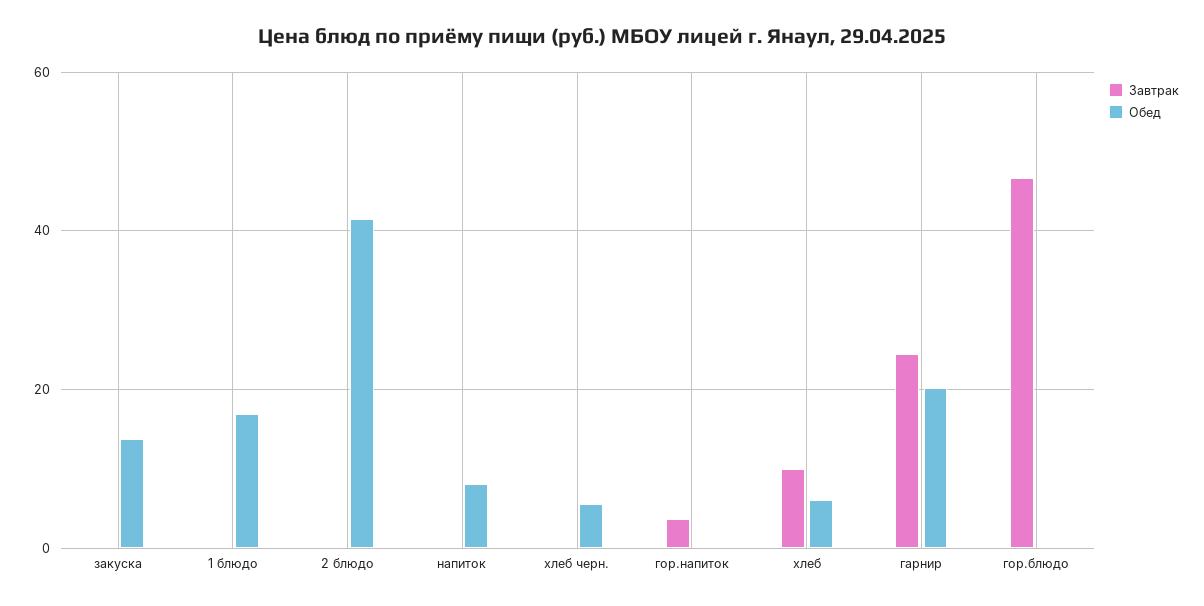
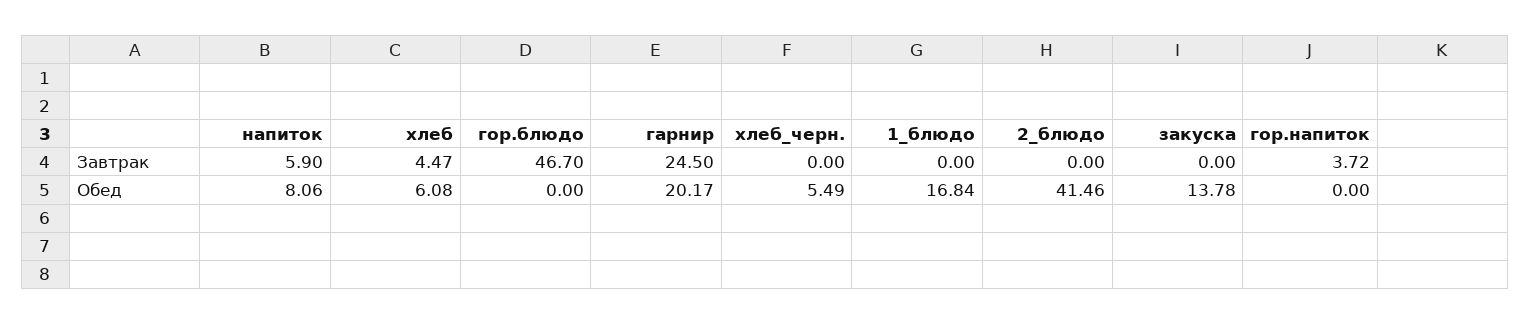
  {
    "Завтрак": {
      "закуска": 0,
      "1 блюдо": 0,
      "2 блюдо": 0,
-     "напиток": 0,
+     "напиток": 5.9,
      "хлеб черн.": 0,
      "гор.напиток": 3.72,
-     "хлеб": 10,
+     "хлеб": 4.47,
      "гарнир": 24.5,
      "гор.блюдо": 46.7
    },
    "Обед": {
      "закуска": 13.78,
      "1 блюдо": 16.84,
      "2 блюдо": 41.46,
      "напиток": 8.06,
      "хлеб черн.": 5.49,
      "гор.напиток": 0,
      "хлеб": 6.08,
      "гарнир": 20.17,
      "гор.блюдо": 0
    }
  }

